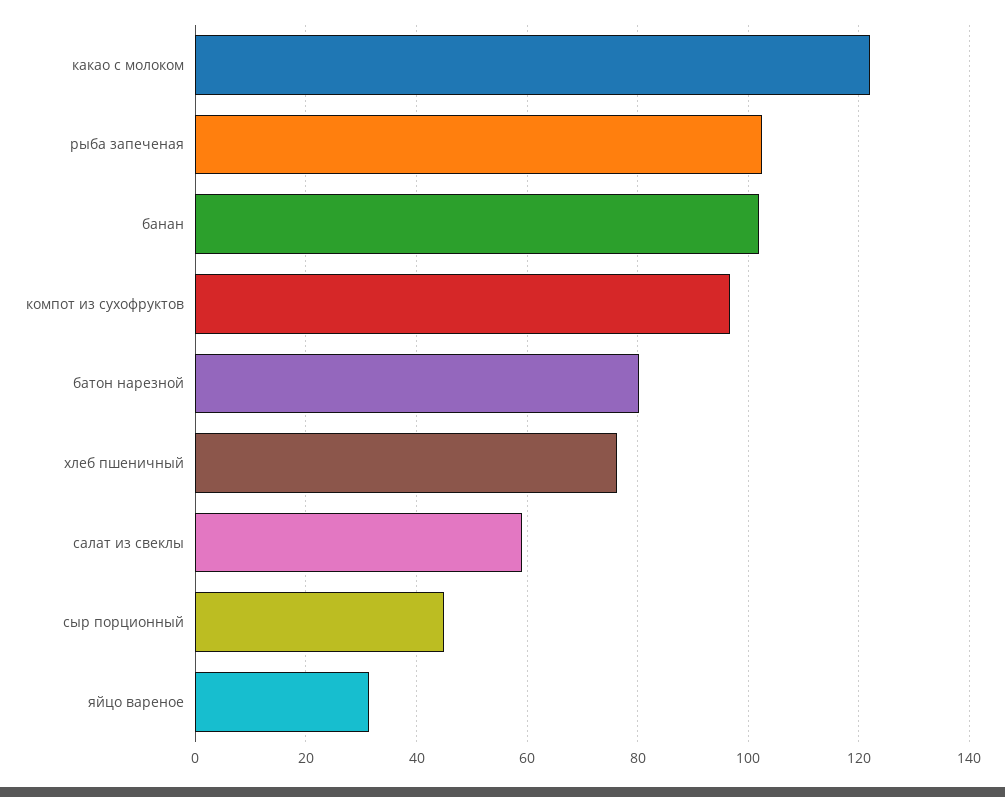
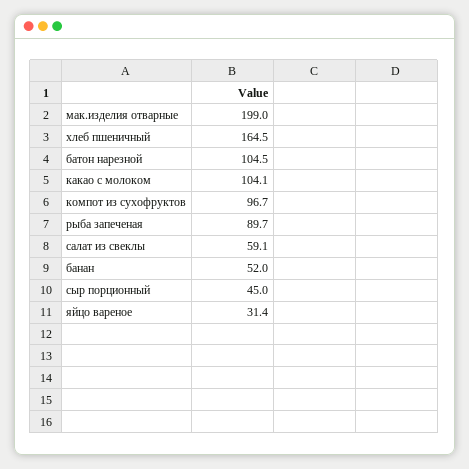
  {
-   "какао с молоком": 122,
+   "какао с молоком": 104.1,
-   "рыба запеченая": 102,
+   "рыба запеченая": 89.7,
-   "банан": 102,
+   "банан": 52,
    "компот из сухофруктов": 96.7,
-   "батон нарезной": 80,
+   "батон нарезной": 104.5,
-   "хлеб пшеничный": 76,
+   "хлеб пшеничный": 164.5,
    "салат из свеклы": 59.1,
    "сыр порционный": 45,
-   "яйцо вареное": 31.4
+   "яйцо вареное": 31.4,
+   "мак.изделия отварные": 199
  }

